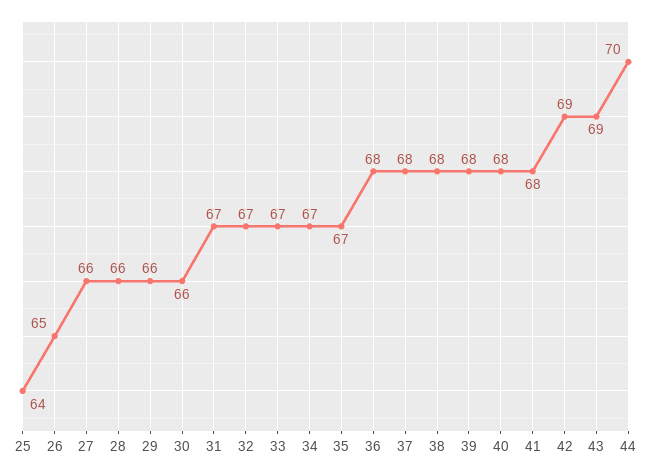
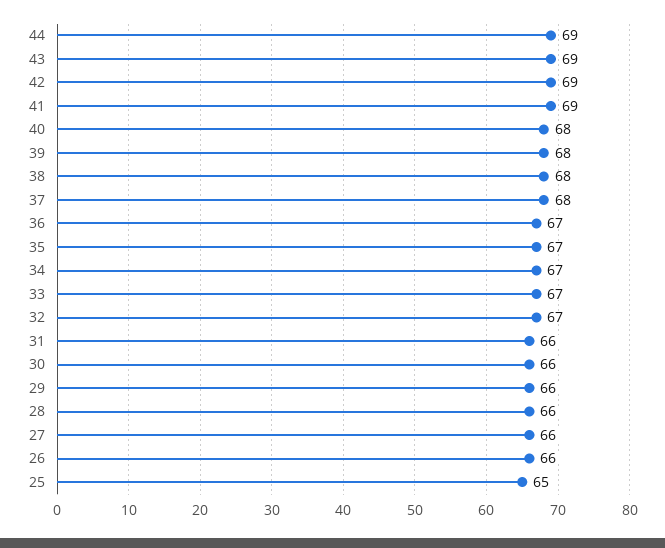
  {
-   "25": 64,
+   "25": 65,
-   "26": 65,
+   "26": 66,
    "27": 66,
    "28": 66,
    "29": 66,
    "30": 66,
-   "31": 67,
+   "31": 66,
    "32": 67,
    "33": 67,
    "34": 67,
    "35": 67,
-   "36": 68,
+   "36": 67,
    "37": 68,
    "38": 68,
    "39": 68,
    "40": 68,
-   "41": 68,
+   "41": 69,
    "42": 69,
    "43": 69,
-   "44": 70
+   "44": 69
  }

